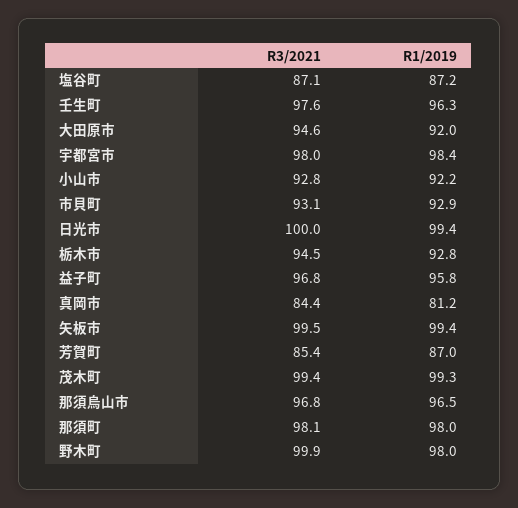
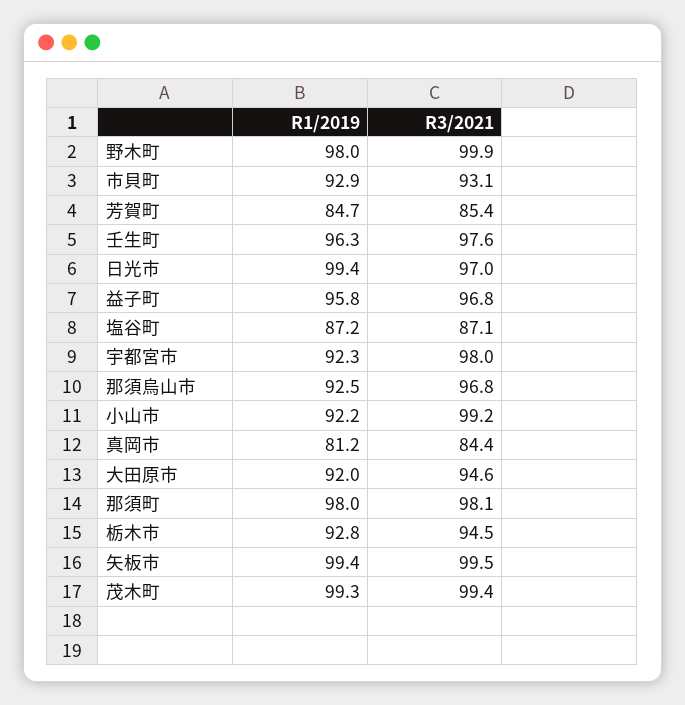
  {
    "R3/2021": {
      "塩谷町": 87.1,
      "壬生町": 97.6,
      "大田原市": 94.6,
      "宇都宮市": 98,
-     "小山市": 92.8,
+     "小山市": 99.2,
      "市貝町": 93.1,
-     "日光市": 100,
+     "日光市": 97,
      "栃木市": 94.5,
      "益子町": 96.8,
      "真岡市": 84.4,
      "矢板市": 99.5,
      "芳賀町": 85.4,
      "茂木町": 99.4,
      "那須烏山市": 96.8,
      "那須町": 98.1,
      "野木町": 99.9
    },
    "R1/2019": {
      "塩谷町": 87.2,
      "壬生町": 96.3,
      "大田原市": 92,
-     "宇都宮市": 98.4,
+     "宇都宮市": 92.3,
      "小山市": 92.2,
      "市貝町": 92.9,
      "日光市": 99.4,
      "栃木市": 92.8,
      "益子町": 95.8,
      "真岡市": 81.2,
      "矢板市": 99.4,
-     "芳賀町": 87,
+     "芳賀町": 84.7,
      "茂木町": 99.3,
-     "那須烏山市": 96.5,
+     "那須烏山市": 92.5,
      "那須町": 98,
      "野木町": 98
    }
  }

